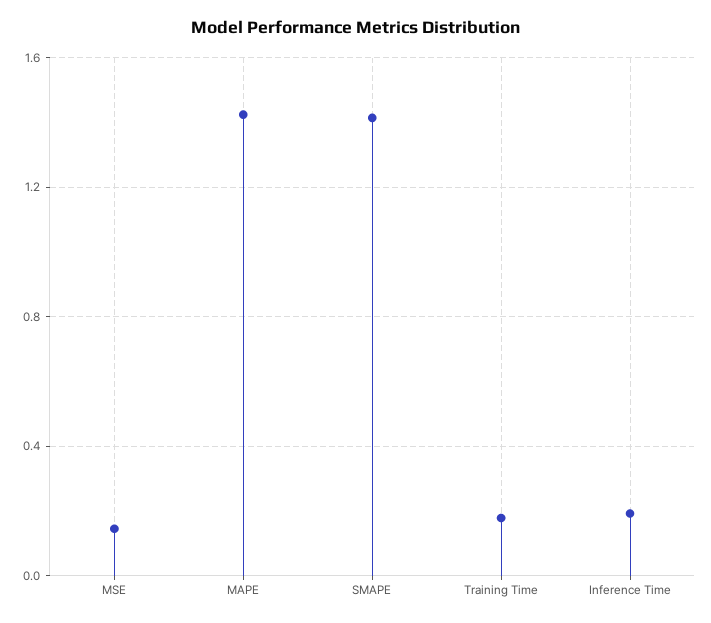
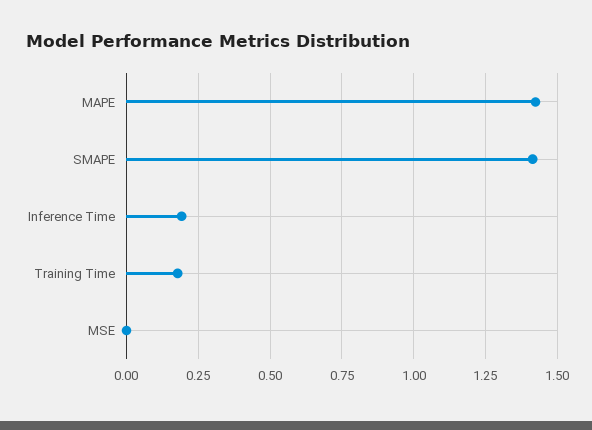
  {
-   "MSE": 0.15,
+   "MSE": 0,
    "MAPE": 1.425,
    "SMAPE": 1.425,
    "Training Time": 0.175,
    "Inference Time": 0.2
  }

